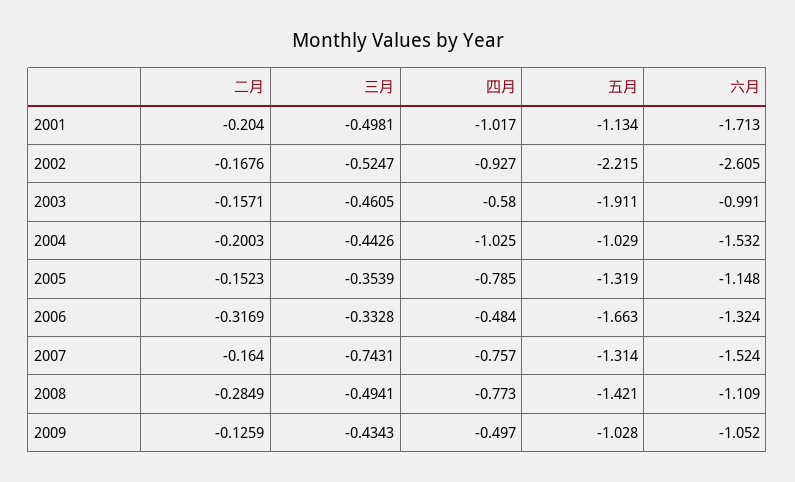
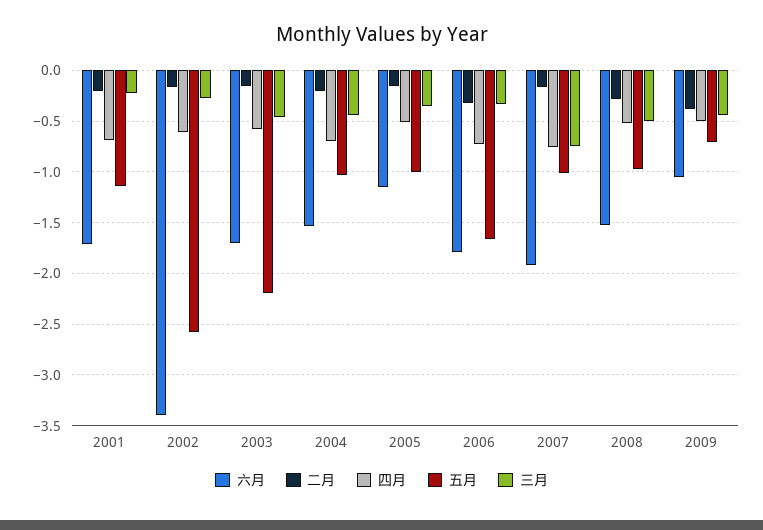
  {
    "二月": {
      "2001": -0.204,
      "2002": -0.1676,
      "2003": -0.1571,
      "2004": -0.2003,
      "2005": -0.1523,
      "2006": -0.3169,
      "2007": -0.164,
      "2008": -0.2849,
-     "2009": -0.1259
+     "2009": -0.4
    },
    "三月": {
-     "2001": -0.4981,
+     "2001": -0.2,
-     "2002": -0.5247,
+     "2002": -0.3,
      "2003": -0.4605,
      "2004": -0.4426,
      "2005": -0.3539,
      "2006": -0.3328,
      "2007": -0.7431,
      "2008": -0.4941,
      "2009": -0.4343
    },
    "四月": {
-     "2001": -1.017,
+     "2001": -0.7,
-     "2002": -0.927,
+     "2002": -0.6,
      "2003": -0.58,
-     "2004": -1.025,
+     "2004": -0.7,
-     "2005": -0.785,
+     "2005": -0.5,
-     "2006": -0.484,
+     "2006": -0.7,
      "2007": -0.757,
-     "2008": -0.773,
+     "2008": -0.5,
      "2009": -0.497
    },
    "五月": {
      "2001": -1.134,
-     "2002": -2.215,
+     "2002": -2.6,
-     "2003": -1.911,
+     "2003": -2.2,
      "2004": -1.029,
-     "2005": -1.319,
+     "2005": -1,
      "2006": -1.663,
-     "2007": -1.314,
+     "2007": -1,
-     "2008": -1.421,
+     "2008": -1,
-     "2009": -1.028
+     "2009": -0.7
    },
    "六月": {
      "2001": -1.713,
-     "2002": -2.605,
+     "2002": -3.4,
-     "2003": -0.991,
+     "2003": -1.7,
      "2004": -1.532,
      "2005": -1.148,
-     "2006": -1.324,
+     "2006": -1.8,
-     "2007": -1.524,
+     "2007": -1.9,
-     "2008": -1.109,
+     "2008": -1.5,
      "2009": -1.052
    }
  }

